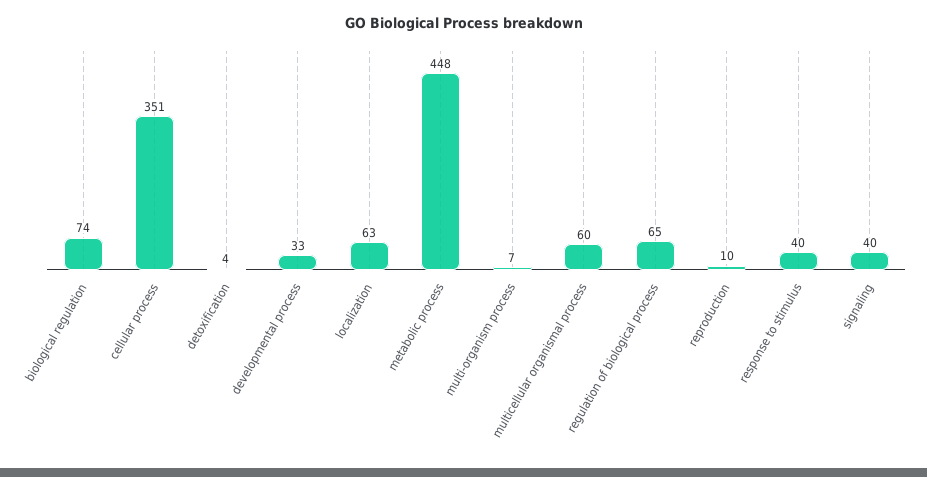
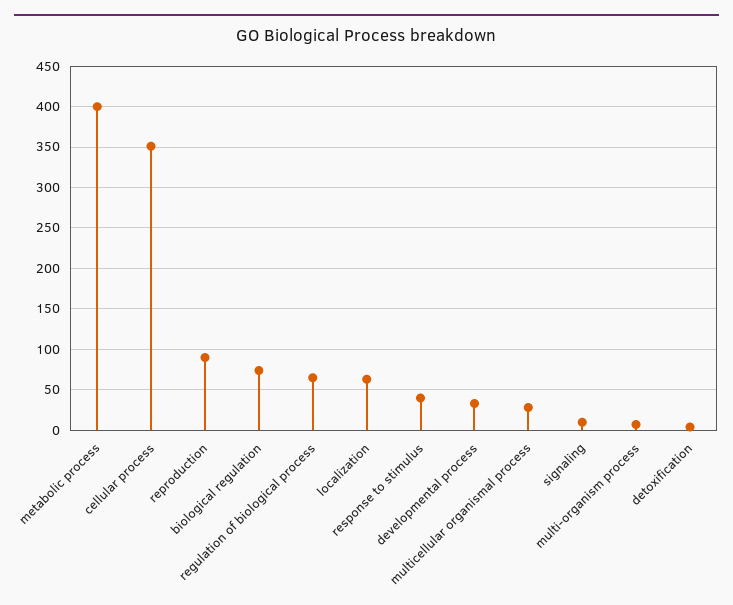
  {
    "biological regulation": 74,
    "cellular process": 351,
    "detoxification": 4,
    "developmental process": 33,
    "localization": 63,
-   "metabolic process": 448,
+   "metabolic process": 400,
    "multi-organism process": 7,
-   "multicellular organismal process": 60,
+   "multicellular organismal process": 30,
    "regulation of biological process": 65,
-   "reproduction": 10,
+   "reproduction": 90,
    "response to stimulus": 40,
-   "signaling": 40
+   "signaling": 10
  }

